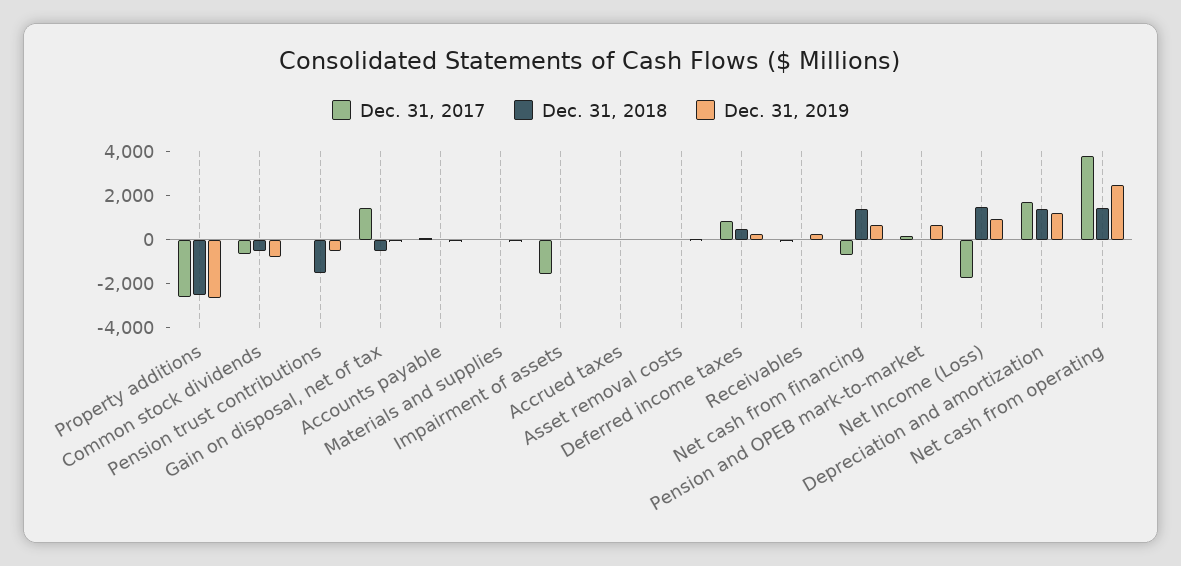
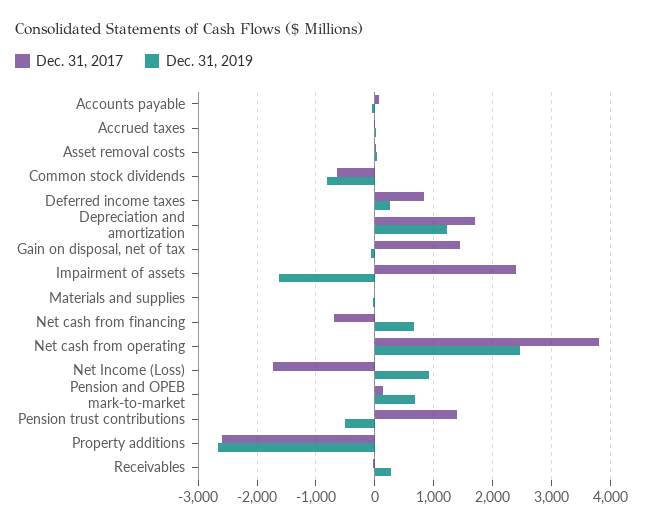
  {
    "Dec. 31, 2017": {
      "Property additions": -2600,
      "Common stock dividends": -600,
-     "Pension trust contributions": 0,
+     "Pension trust contributions": 1400,
      "Gain on disposal, net of tax": 1400,
      "Accounts payable": 0,
      "Materials and supplies": 0,
-     "Impairment of assets": -1500,
+     "Impairment of assets": 2400,
      "Accrued taxes": 0,
      "Asset removal costs": 0,
      "Deferred income taxes": 800,
      "Receivables": 0,
      "Net cash from financing": -800,
      "Pension and OPEB mark-to-market": 200,
      "Net Income (Loss)": -1800,
      "Depreciation and amortization": 1800,
      "Net cash from operating": 3800
    },
-   "Dec. 31, 2018": {
-     "Property additions": -2500,
-     "Common stock dividends": -500,
-     "Pension trust contributions": -1500,
-     "Gain on disposal, net of tax": -500,
-     "Accounts payable": 0,
-     "Materials and supplies": 0,
-     "Impairment of assets": 0,
-     "Accrued taxes": 0,
-     "Asset removal costs": 0,
-     "Deferred income taxes": 500,
-     "Receivables": 0,
-     "Net cash from financing": 1500,
-     "Pension and OPEB mark-to-market": 0,
-     "Net Income (Loss)": 1500,
-     "Depreciation and amortization": 1500,
-     "Net cash from operating": 1500
-   },
    "Dec. 31, 2019": {
      "Property additions": -2600,
      "Common stock dividends": -800,
      "Pension trust contributions": -600,
      "Gain on disposal, net of tax": 0,
      "Accounts payable": 0,
      "Materials and supplies": 0,
-     "Impairment of assets": 0,
+     "Impairment of assets": -1600,
      "Accrued taxes": 0,
      "Asset removal costs": 0,
      "Deferred income taxes": 200,
      "Receivables": 200,
      "Net cash from financing": 600,
      "Pension and OPEB mark-to-market": 600,
      "Net Income (Loss)": 1000,
      "Depreciation and amortization": 1200,
      "Net cash from operating": 2400
    }
  }

